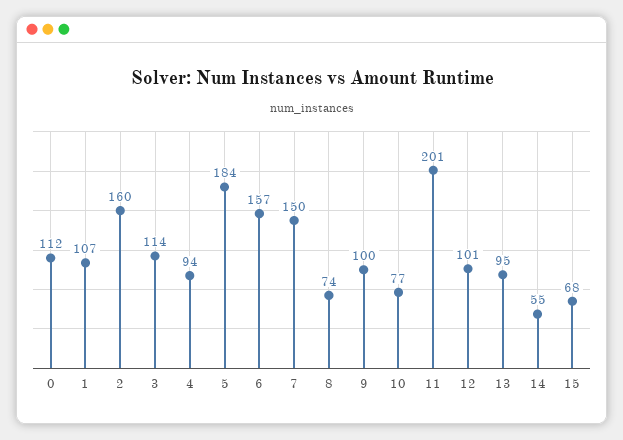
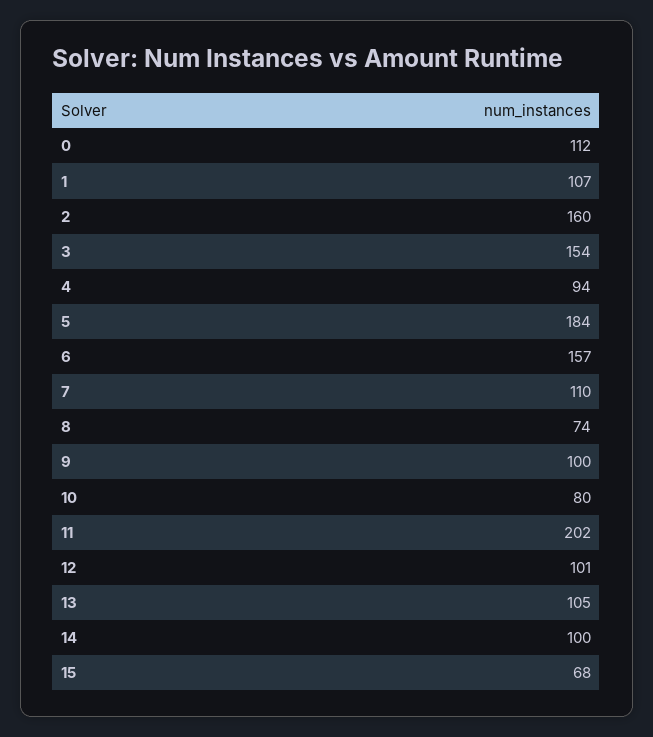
  {
    "0": 112,
    "1": 107,
    "2": 160,
-   "3": 114,
+   "3": 154,
    "4": 94,
    "5": 184,
    "6": 157,
-   "7": 150,
+   "7": 110,
    "8": 74,
    "9": 100,
-   "10": 77,
+   "10": 80,
-   "11": 201,
+   "11": 202,
    "12": 101,
-   "13": 95,
+   "13": 105,
-   "14": 55,
+   "14": 100,
    "15": 68
  }

